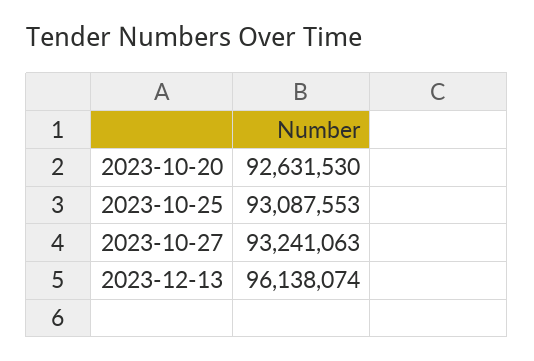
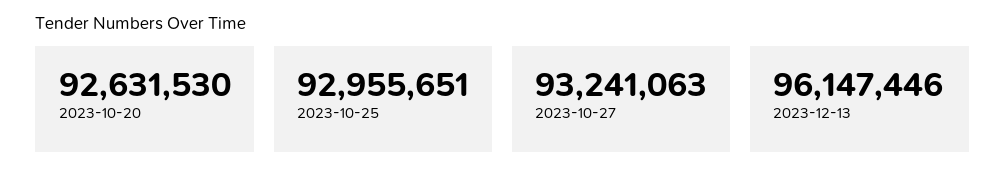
  {
    "2023-10-20": 92631530,
-   "2023-10-25": 93087553,
+   "2023-10-25": 92955651,
    "2023-10-27": 93241063,
-   "2023-12-13": 96138074
+   "2023-12-13": 96147446
  }

